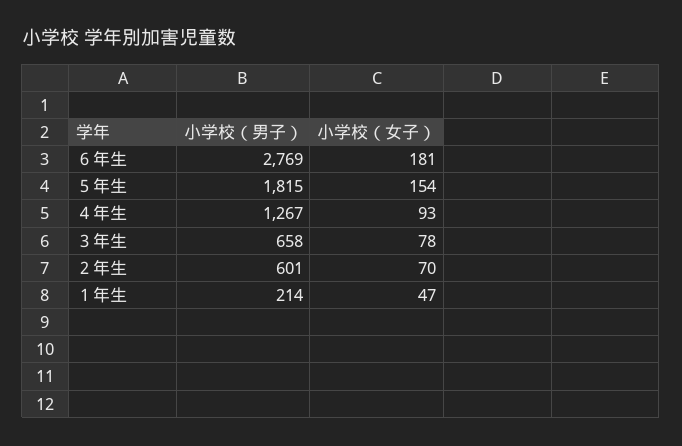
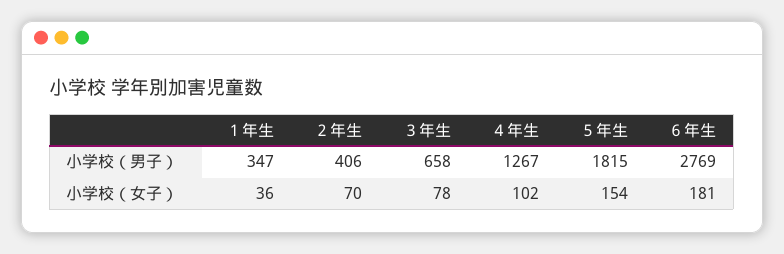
  {
    "小学校（男子）": {
      "６年生": 2769,
      "５年生": 1815,
      "４年生": 1267,
      "３年生": 658,
-     "２年生": 601,
+     "２年生": 406,
-     "１年生": 214
+     "１年生": 347
    },
    "小学校（女子）": {
      "６年生": 181,
      "５年生": 154,
-     "４年生": 93,
+     "４年生": 102,
      "３年生": 78,
      "２年生": 70,
-     "１年生": 47
+     "１年生": 36
    }
  }

